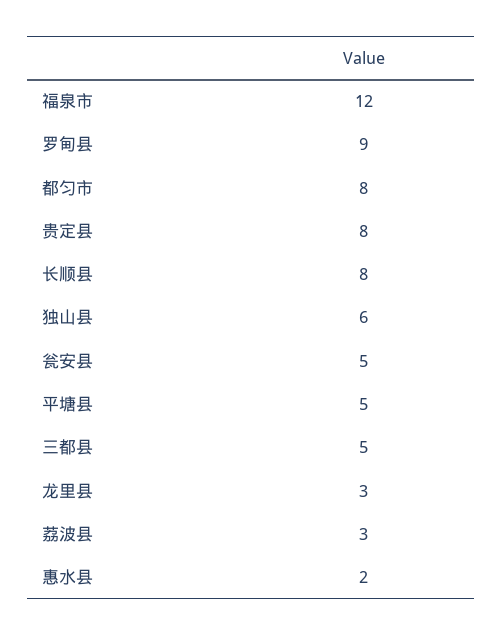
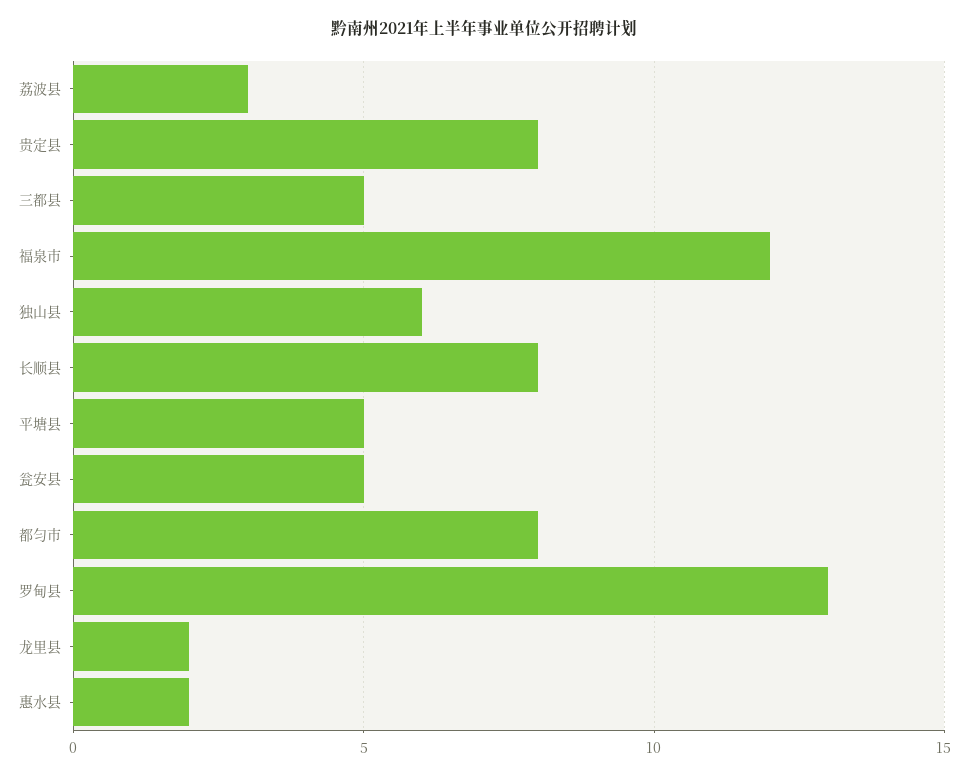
  {
    "福泉市": 12,
-   "罗甸县": 9,
+   "罗甸县": 13,
    "都匀市": 8,
    "贵定县": 8,
    "长顺县": 8,
    "独山县": 6,
    "瓮安县": 5,
    "平塘县": 5,
    "三都县": 5,
-   "龙里县": 3,
+   "龙里县": 2,
    "荔波县": 3,
    "惠水县": 2
  }

